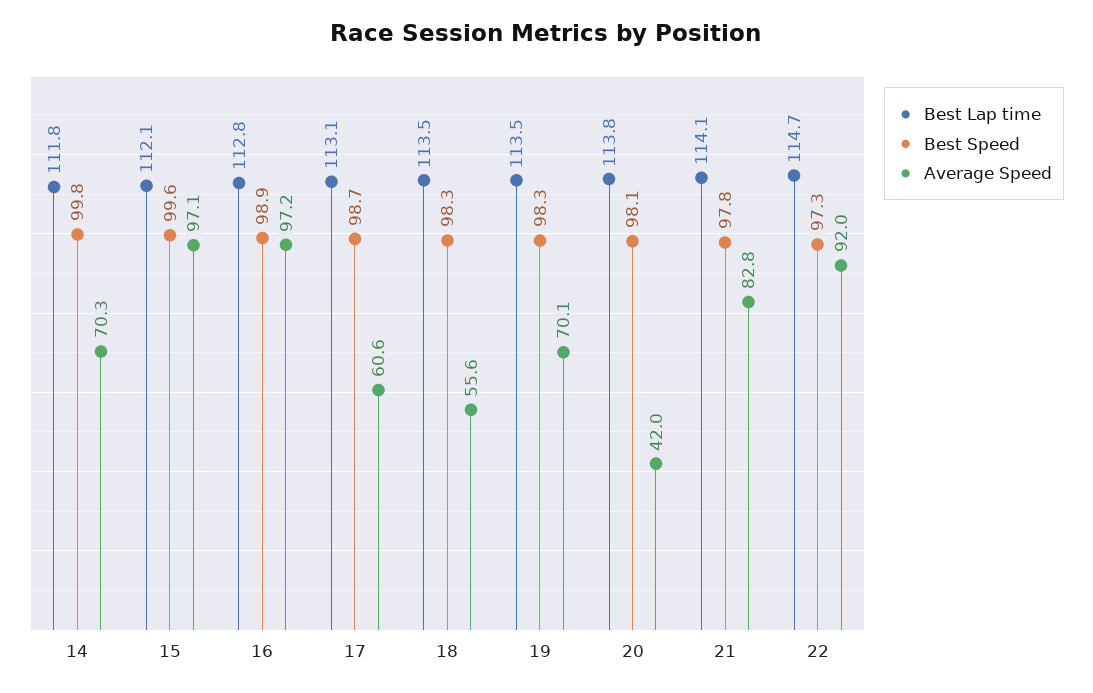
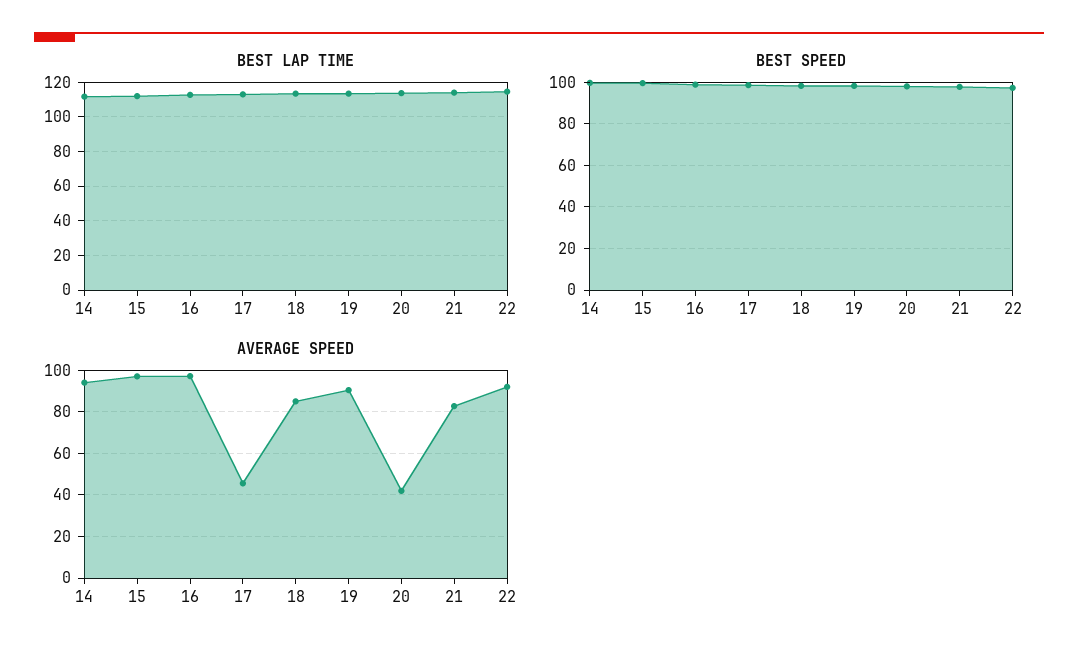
  {
    "Best Lap time": {
      "14": 111.8,
      "15": 112.1,
      "16": 112.8,
      "17": 113.1,
      "18": 113.5,
      "19": 113.5,
      "20": 113.8,
      "21": 114.1,
      "22": 114.7
    },
    "Best Speed": {
      "14": 99.8,
      "15": 99.6,
      "16": 98.9,
      "17": 98.7,
      "18": 98.3,
      "19": 98.3,
      "20": 98.1,
      "21": 97.8,
      "22": 97.3
    },
    "Average Speed": {
-     "14": 70.3,
+     "14": 95,
      "15": 97.1,
      "16": 97.2,
-     "17": 60.6,
+     "17": 45,
-     "18": 55.6,
+     "18": 85,
-     "19": 70.1,
+     "19": 90,
      "20": 42,
      "21": 82.8,
      "22": 92
    }
  }

